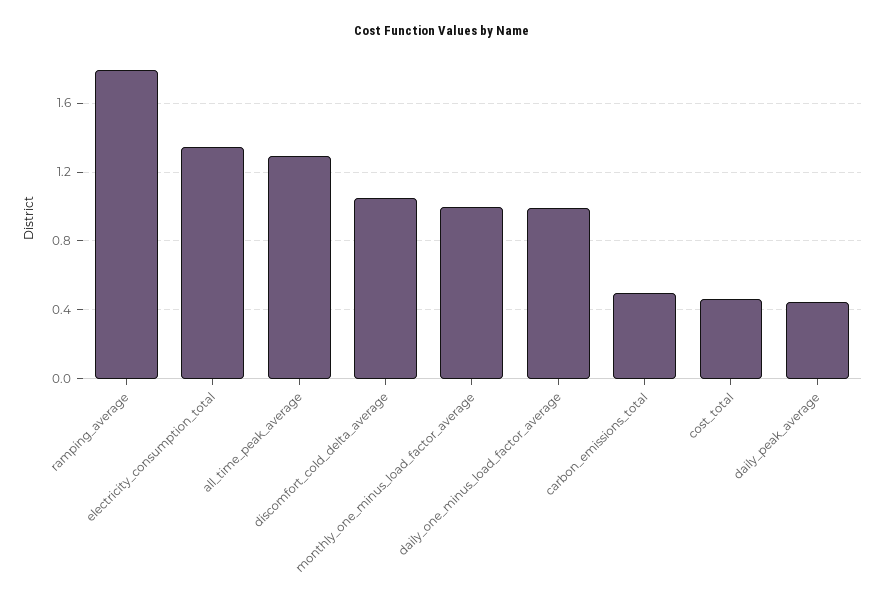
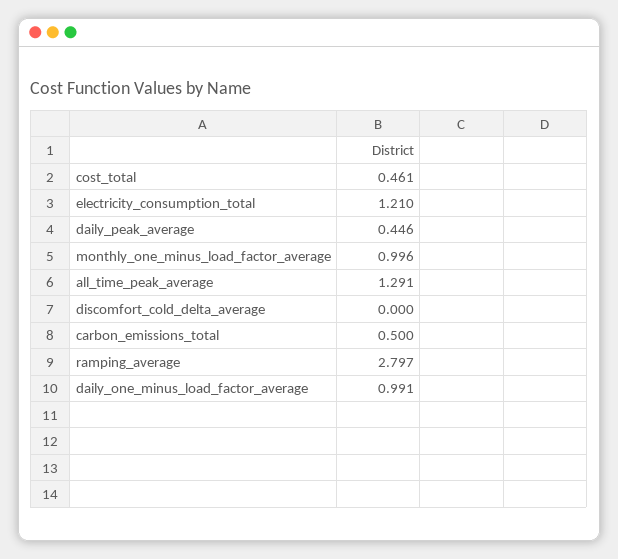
  {
-   "ramping_average": 1.8,
+   "ramping_average": 2.797,
-   "electricity_consumption_total": 1.35,
+   "electricity_consumption_total": 1.21,
    "all_time_peak_average": 1.291,
-   "discomfort_cold_delta_average": 1.05,
+   "discomfort_cold_delta_average": 0,
    "monthly_one_minus_load_factor_average": 0.996,
    "daily_one_minus_load_factor_average": 0.991,
    "carbon_emissions_total": 0.5,
    "cost_total": 0.461,
    "daily_peak_average": 0.446
  }

